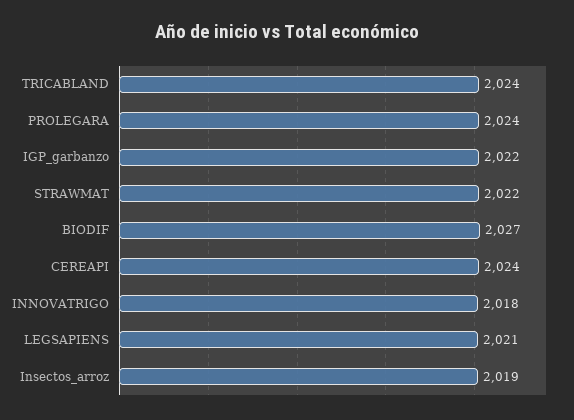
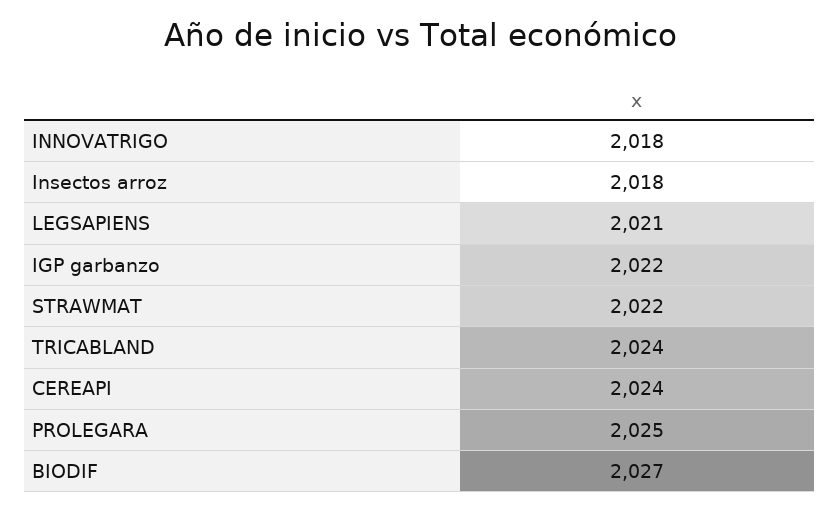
  {
    "TRICABLAND": 2024,
-   "PROLEGARA": 2024,
+   "PROLEGARA": 2025,
    "IGP_garbanzo": 2022,
    "STRAWMAT": 2022,
    "BIODIF": 2027,
    "CEREAPI": 2024,
    "INNOVATRIGO": 2018,
    "LEGSAPIENS": 2021,
-   "Insectos_arroz": 2019
+   "Insectos_arroz": 2018
  }

